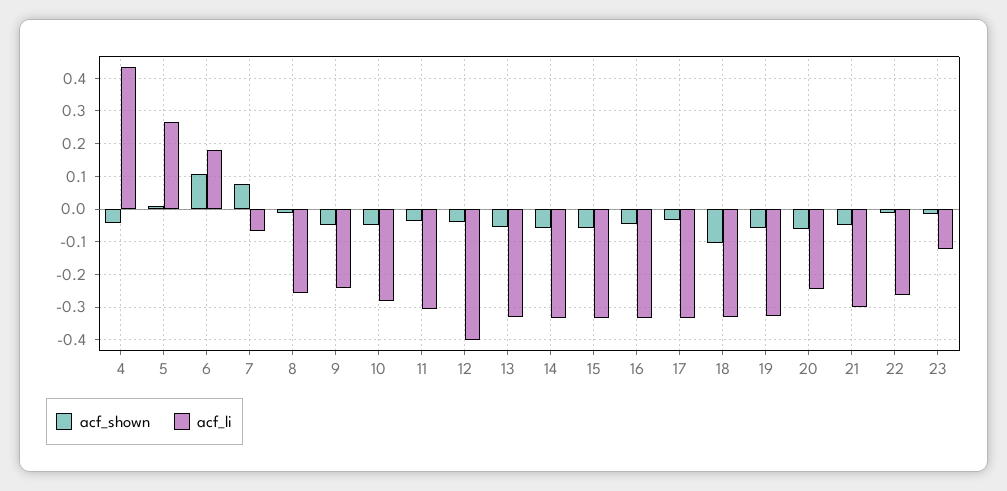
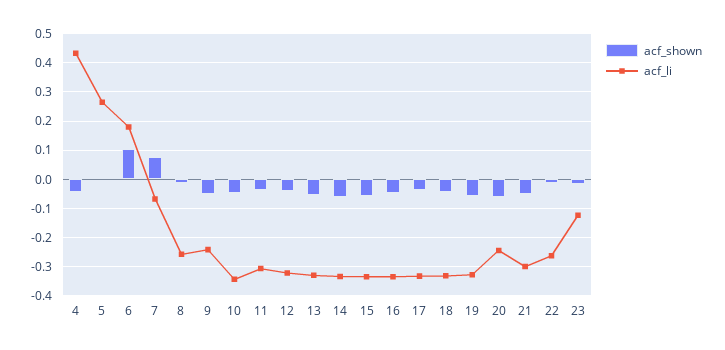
  {
    "acf_shown": {
      "4": -0.04,
      "5": 0,
      "6": 0.1,
      "7": 0.08,
      "8": -0.02,
      "9": -0.06,
      "10": -0.04,
      "11": -0.04,
      "12": -0.04,
      "13": -0.06,
      "14": -0.06,
      "15": -0.06,
      "16": -0.04,
      "17": -0.04,
-     "18": -0.1,
+     "18": -0.05,
      "19": -0.06,
      "20": -0.06,
      "21": -0.04,
      "22": -0.02,
      "23": -0.02
    },
    "acf_li": {
      "4": 0.44,
      "5": 0.26,
      "6": 0.18,
      "7": -0.06,
      "8": -0.26,
      "9": -0.24,
-     "10": -0.28,
+     "10": -0.35,
      "11": -0.3,
-     "12": -0.4,
+     "12": -0.325,
      "13": -0.32,
      "14": -0.34,
      "15": -0.34,
      "16": -0.34,
      "17": -0.34,
      "18": -0.34,
      "19": -0.32,
      "20": -0.24,
      "21": -0.3,
      "22": -0.26,
      "23": -0.12
    }
  }

